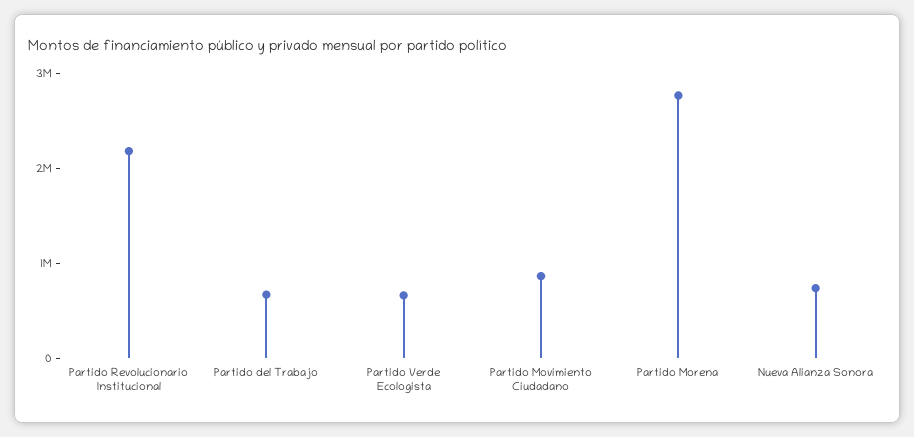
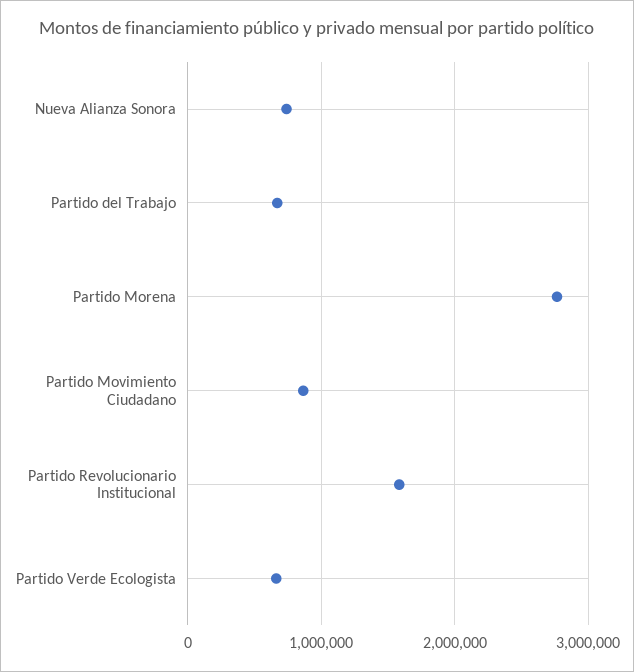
  {
-   "Partido Revolucionario Institucional": 2200000,
+   "Partido Revolucionario Institucional": 1600000,
    "Partido del Trabajo": 700000,
    "Partido Verde Ecologista": 700000,
    "Partido Movimiento Ciudadano": 900000,
    "Partido Morena": 2800000,
    "Nueva Alianza Sonora": 700000
  }

